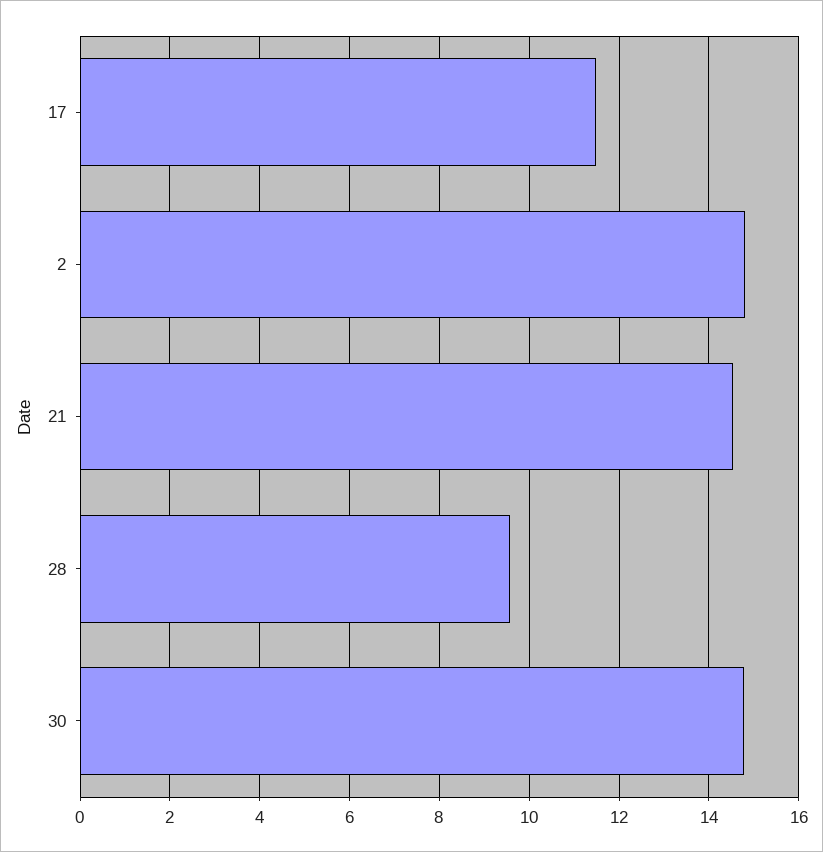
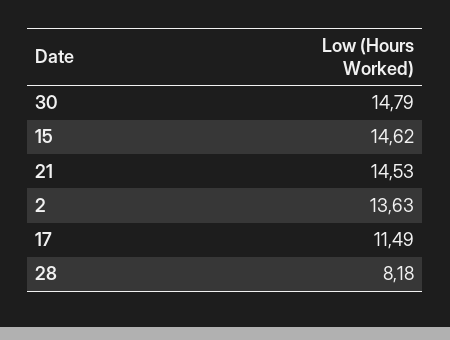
  {
    "17": 11.49,
-   "2": 14.8,
+   "2": 13.63,
    "21": 14.53,
-   "28": 9.6,
+   "28": 8.18,
-   "30": 14.79
+   "30": 14.79,
+   "15": 14.62
  }

